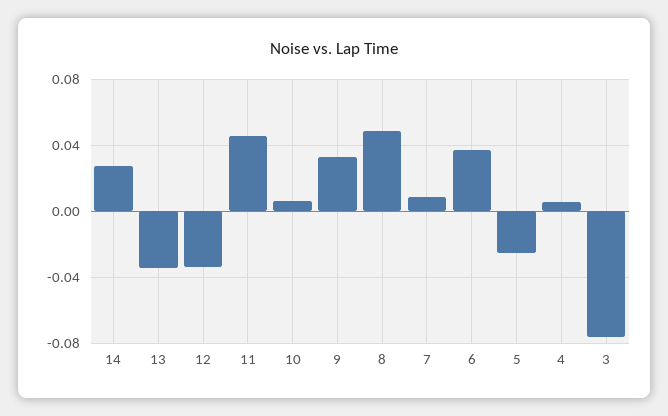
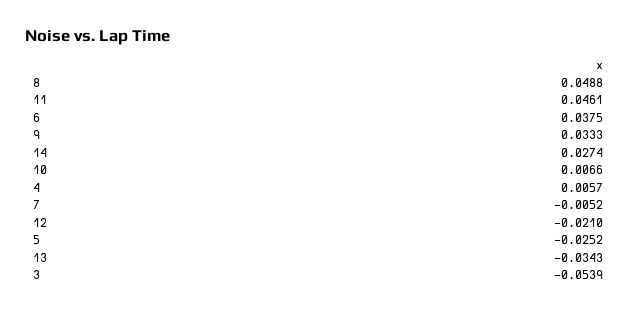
  {
    "14": 0.0274,
    "13": -0.0343,
-   "12": -0.035,
+   "12": -0.021,
    "11": 0.0461,
    "10": 0.0066,
    "9": 0.0333,
    "8": 0.0488,
-   "7": 0.01,
+   "7": -0.0052,
    "6": 0.0375,
    "5": -0.0252,
    "4": 0.0057,
-   "3": -0.075
+   "3": -0.0539
  }

